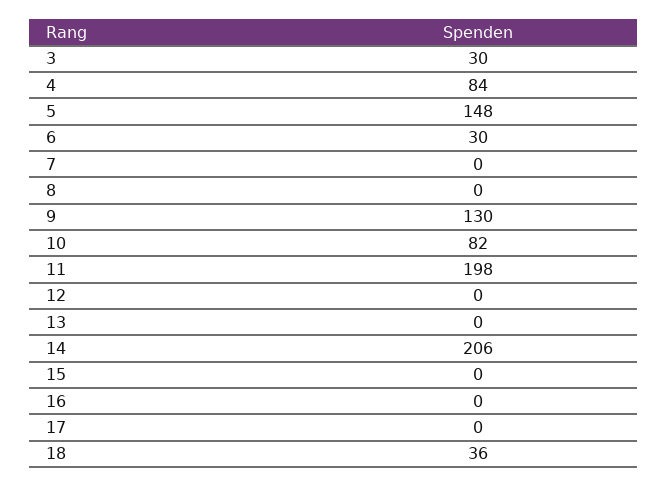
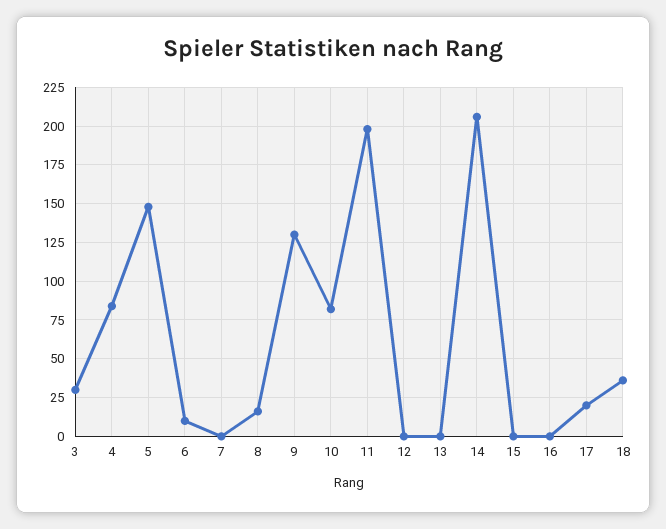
  {
    "3": 30,
    "4": 84,
    "5": 148,
-   "6": 30,
+   "6": 10,
    "7": 0,
-   "8": 0,
+   "8": 15,
    "9": 130,
    "10": 82,
    "11": 198,
    "12": 0,
    "13": 0,
    "14": 206,
    "15": 0,
    "16": 0,
-   "17": 0,
+   "17": 20,
    "18": 36
  }

